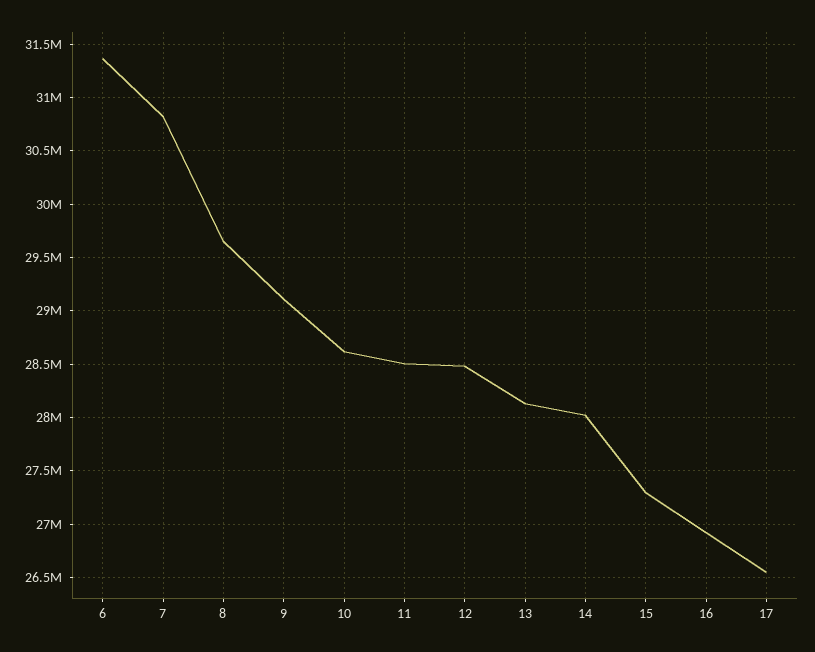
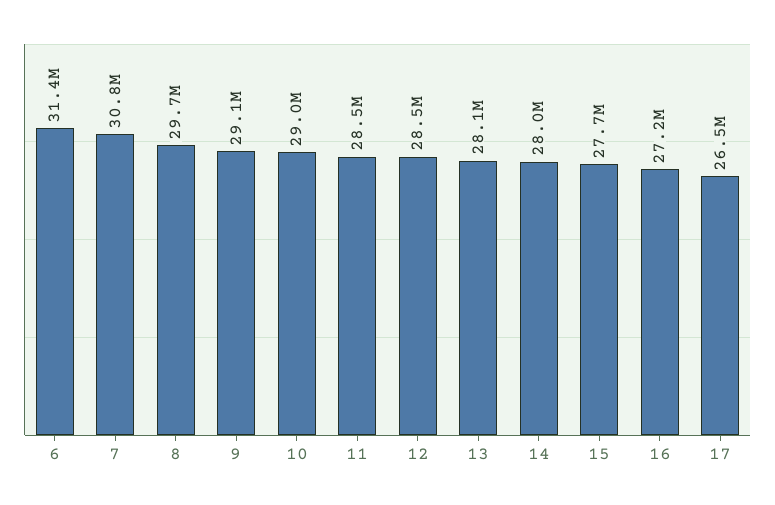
  {
    "6": 31400000,
    "7": 30800000,
    "8": 29700000,
    "9": 29100000,
-   "10": 28600000,
+   "10": 29000000,
    "11": 28500000,
    "12": 28500000,
    "13": 28100000,
    "14": 28000000,
-   "15": 27300000,
+   "15": 27700000,
-   "16": 26900000,
+   "16": 27200000,
    "17": 26500000
  }

